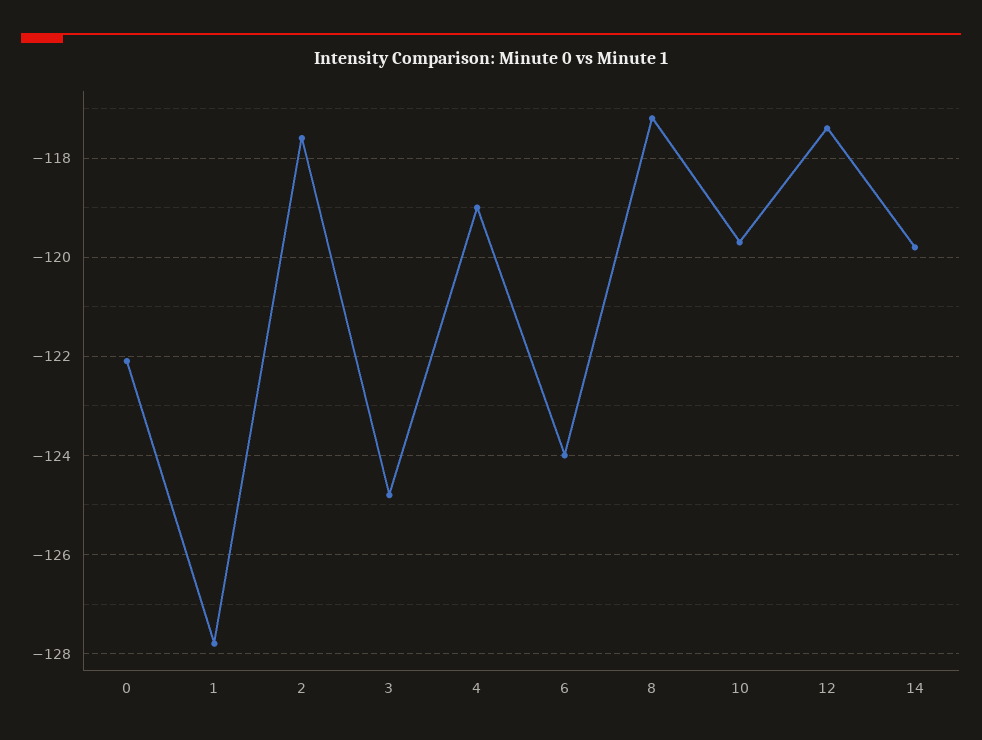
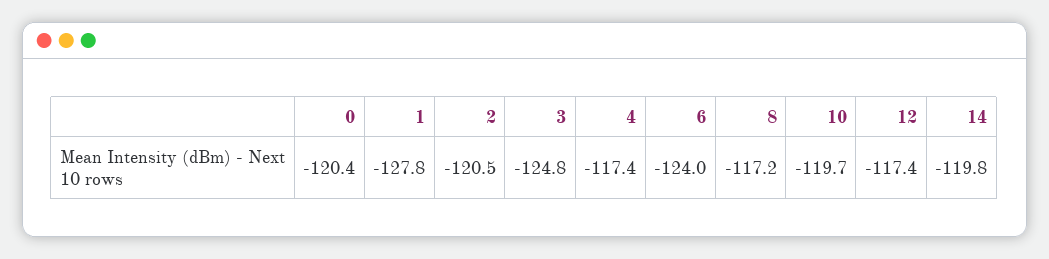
  {
-   "0": -122,
+   "0": -120.4,
    "1": -127.8,
-   "2": -117.5,
+   "2": -120.5,
    "3": -124.8,
-   "4": -119,
+   "4": -117.4,
    "6": -124,
    "8": -117.2,
    "10": -119.7,
    "12": -117.4,
    "14": -119.8
  }

